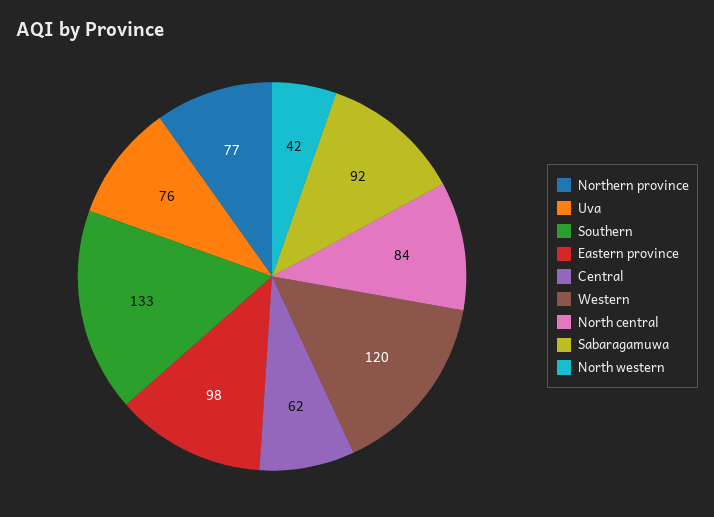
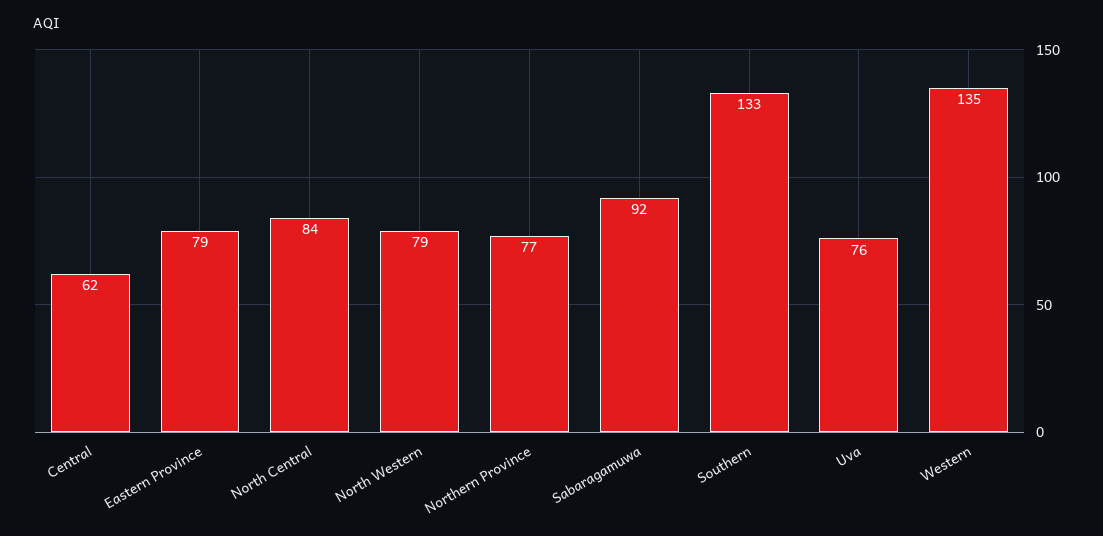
  {
    "Northern province": 77,
    "Uva": 76,
    "Southern": 133,
-   "Eastern province": 98,
+   "Eastern province": 79,
    "Central": 62,
-   "Western": 120,
+   "Western": 135,
    "North central": 84,
    "Sabaragamuwa": 92,
-   "North western": 42
+   "North western": 79
  }

